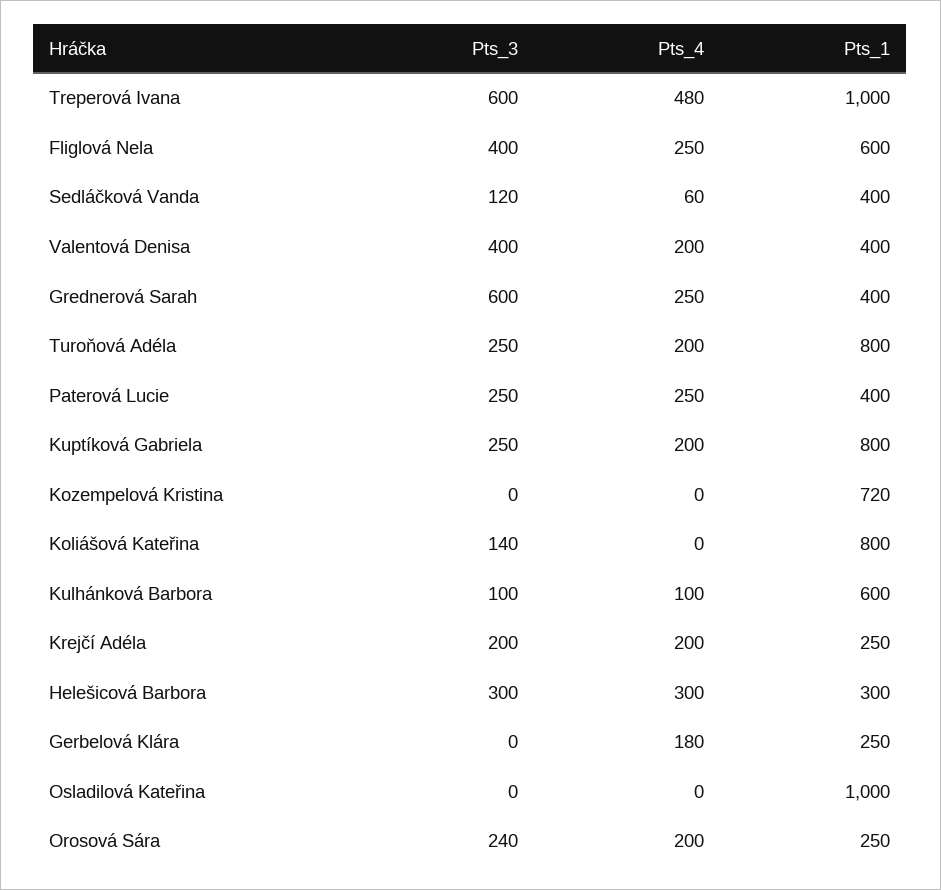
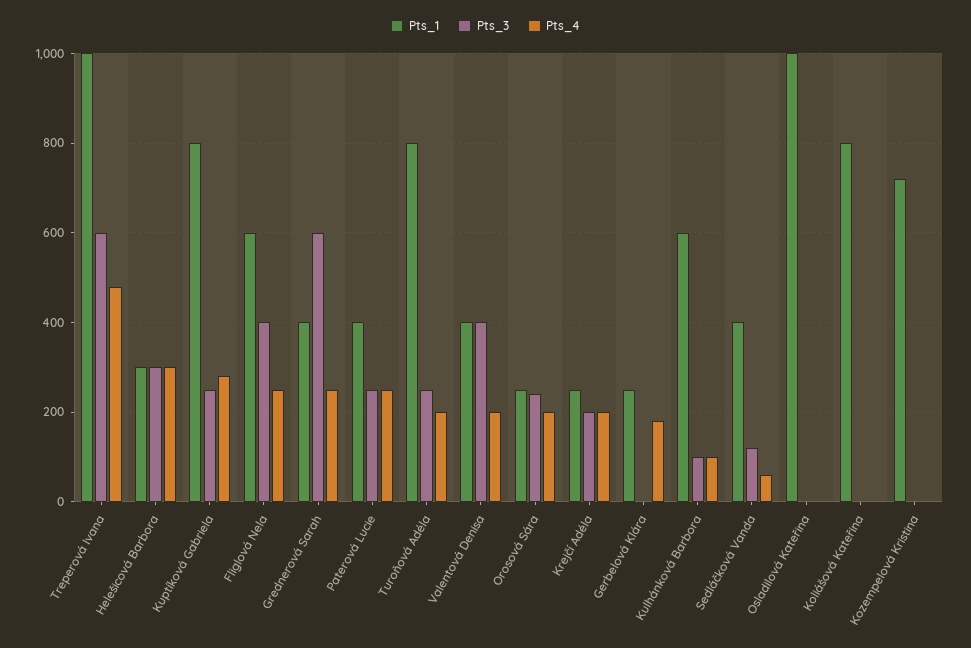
  {
    "Pts_3": {
      "Treperová Ivana": 600,
      "Fliglová Nela": 400,
      "Sedláčková Vanda": 120,
      "Valentová Denisa": 400,
      "Grednerová Sarah": 600,
      "Turoňová Adéla": 250,
      "Paterová Lucie": 250,
      "Kuptíková Gabriela": 250,
      "Kozempelová Kristina": 0,
-     "Koliášová Kateřina": 140,
+     "Koliášová Kateřina": 0,
      "Kulhánková Barbora": 100,
      "Krejčí Adéla": 200,
      "Helešicová Barbora": 300,
      "Gerbelová Klára": 0,
      "Osladilová Kateřina": 0,
      "Orosová Sára": 240
    },
    "Pts_4": {
      "Treperová Ivana": 480,
      "Fliglová Nela": 250,
      "Sedláčková Vanda": 60,
      "Valentová Denisa": 200,
      "Grednerová Sarah": 250,
      "Turoňová Adéla": 200,
      "Paterová Lucie": 250,
-     "Kuptíková Gabriela": 200,
+     "Kuptíková Gabriela": 280,
      "Kozempelová Kristina": 0,
      "Koliášová Kateřina": 0,
      "Kulhánková Barbora": 100,
      "Krejčí Adéla": 200,
      "Helešicová Barbora": 300,
      "Gerbelová Klára": 180,
      "Osladilová Kateřina": 0,
      "Orosová Sára": 200
    },
    "Pts_1": {
      "Treperová Ivana": 1000,
      "Fliglová Nela": 600,
      "Sedláčková Vanda": 400,
      "Valentová Denisa": 400,
      "Grednerová Sarah": 400,
      "Turoňová Adéla": 800,
      "Paterová Lucie": 400,
      "Kuptíková Gabriela": 800,
      "Kozempelová Kristina": 720,
      "Koliášová Kateřina": 800,
      "Kulhánková Barbora": 600,
      "Krejčí Adéla": 250,
      "Helešicová Barbora": 300,
      "Gerbelová Klára": 250,
      "Osladilová Kateřina": 1000,
      "Orosová Sára": 250
    }
  }

